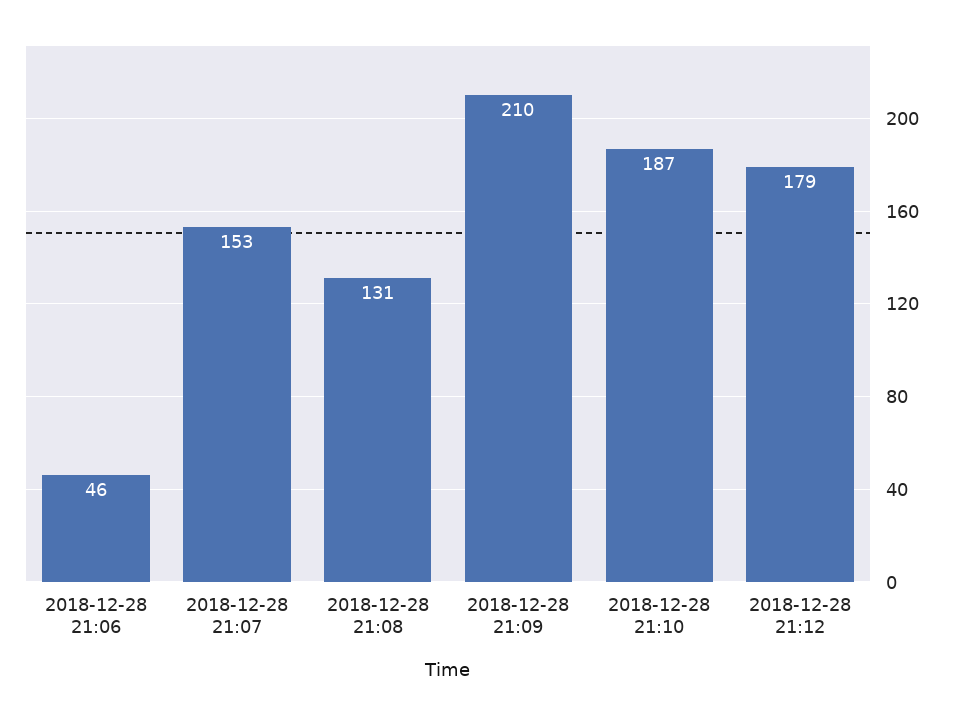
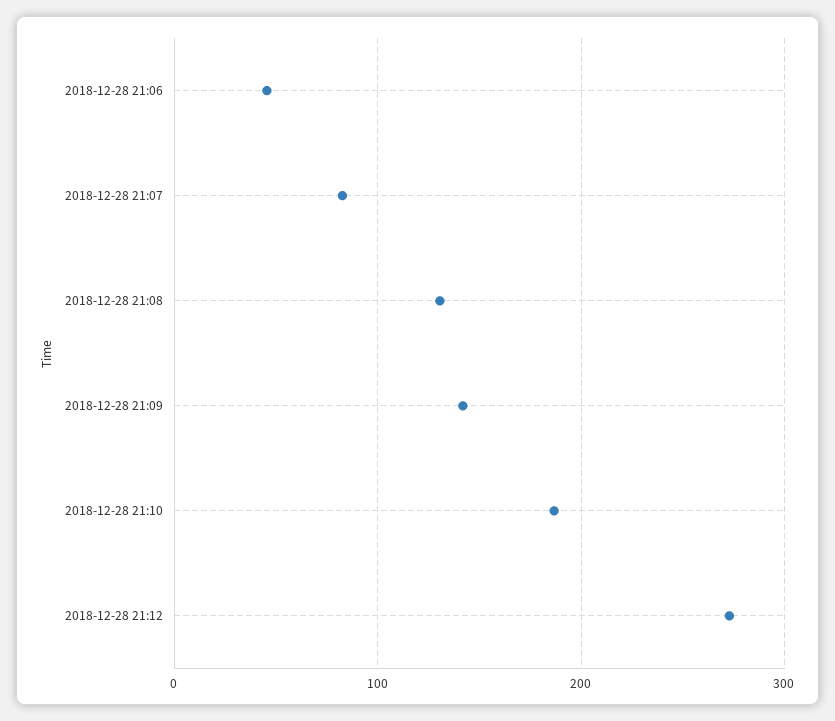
  {
    "2018-12-28 21:06": 46,
-   "2018-12-28 21:07": 153,
+   "2018-12-28 21:07": 80,
    "2018-12-28 21:08": 131,
-   "2018-12-28 21:09": 210,
+   "2018-12-28 21:09": 140,
    "2018-12-28 21:10": 187,
-   "2018-12-28 21:12": 179
+   "2018-12-28 21:12": 270
  }

